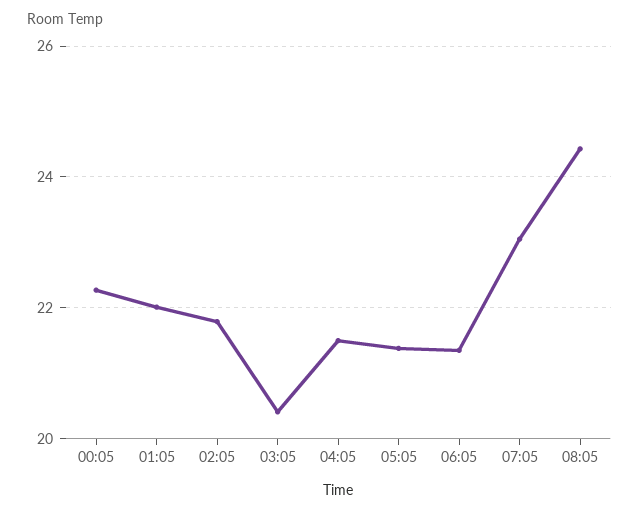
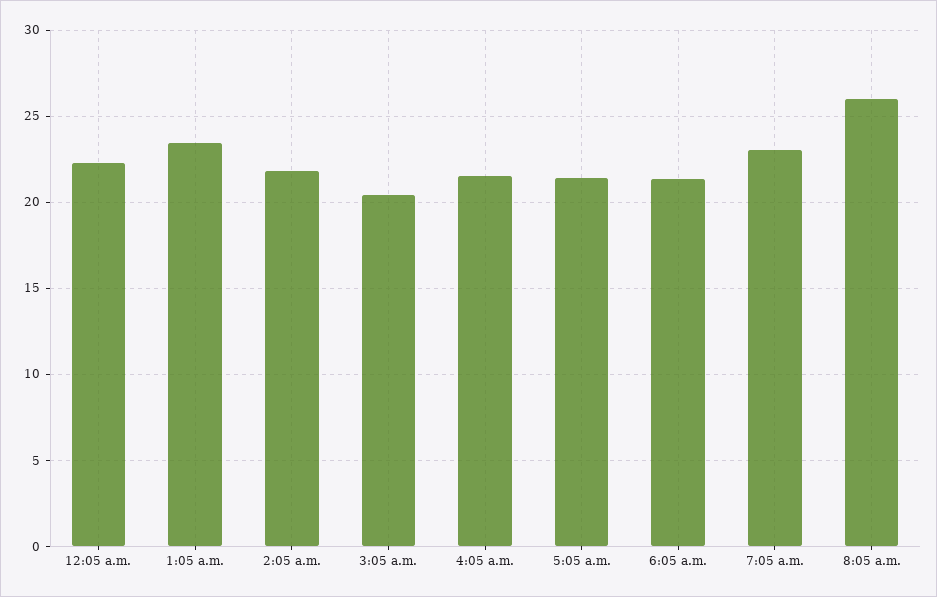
  {
    "00:05": 22.2,
-   "01:05": 22,
+   "01:05": 23.5,
    "02:05": 21.8,
    "03:05": 20.4,
    "04:05": 21.6,
    "05:05": 21.4,
    "06:05": 21.4,
    "07:05": 23,
-   "08:05": 24.4
+   "08:05": 26
  }

